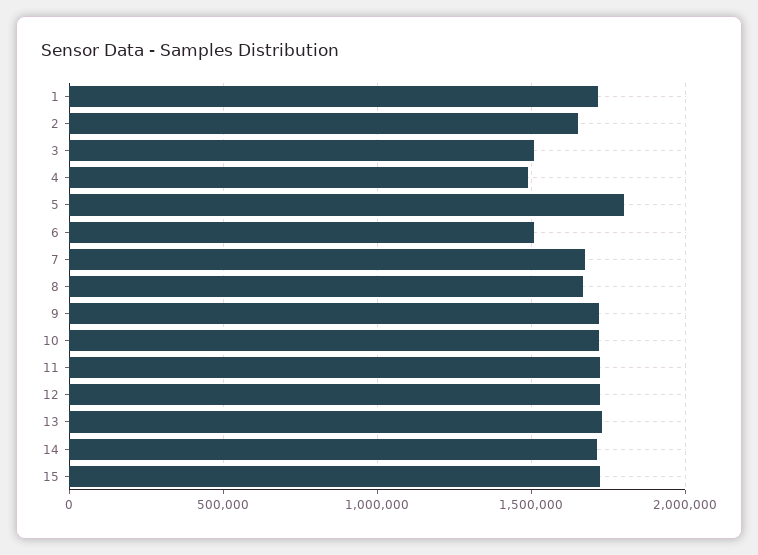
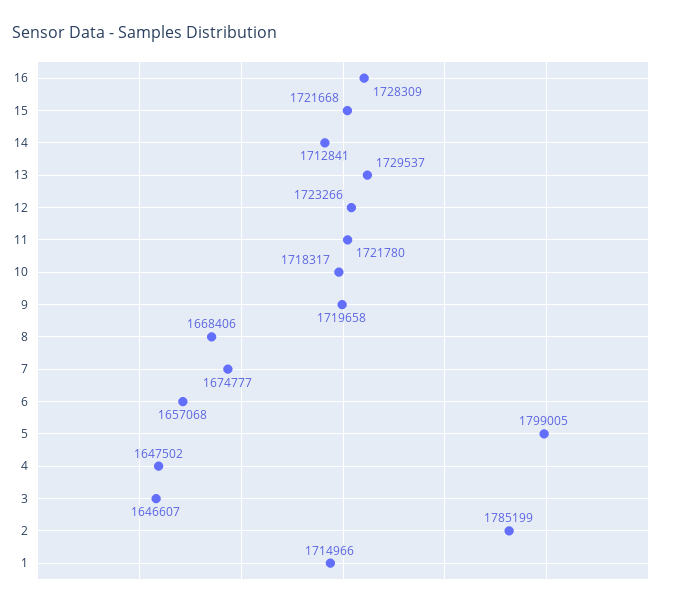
  {
    "1": 1714966,
-   "2": 1650000,
+   "2": 1785199,
-   "3": 1500000,
+   "3": 1646607,
-   "4": 1500000,
+   "4": 1647502,
    "5": 1799005,
-   "6": 1500000,
+   "6": 1657068,
    "7": 1674777,
    "8": 1668406,
    "9": 1719658,
    "10": 1718317,
    "11": 1721780,
    "12": 1723266,
    "13": 1729537,
    "14": 1712841,
-   "15": 1721668
+   "15": 1721668,
+   "16": 1728309
  }

